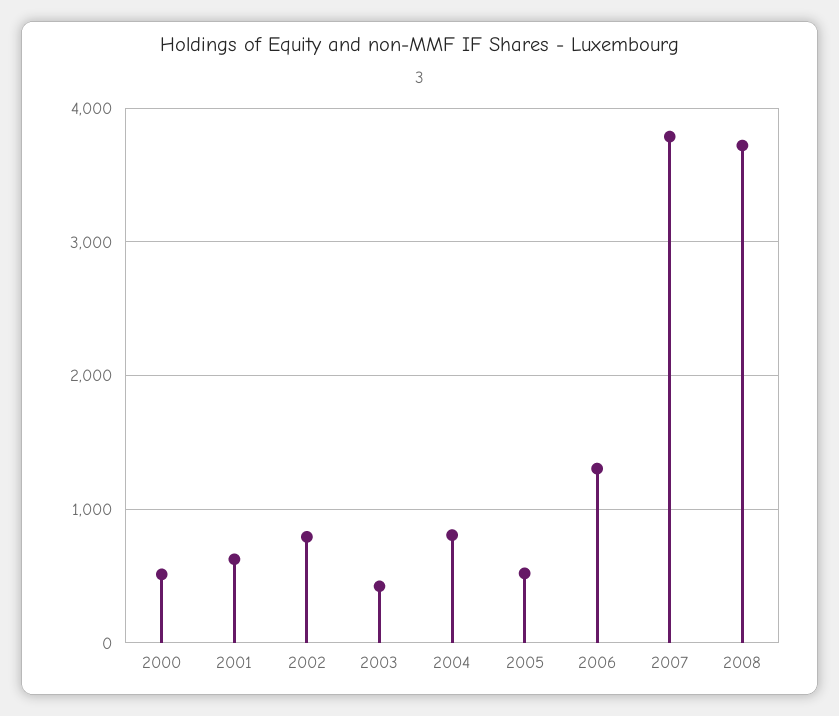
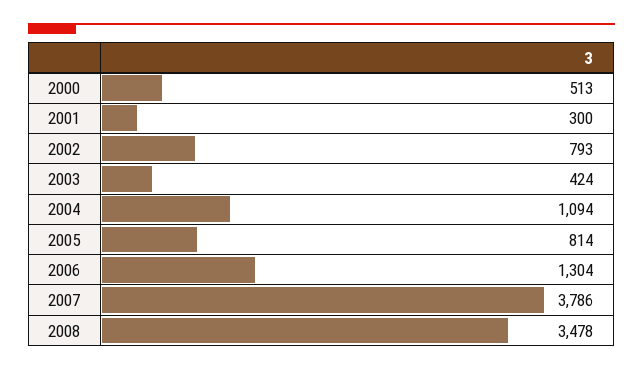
  {
    "2000": 513,
-   "2001": 600,
+   "2001": 300,
    "2002": 793,
    "2003": 424,
-   "2004": 800,
+   "2004": 1094,
-   "2005": 500,
+   "2005": 814,
    "2006": 1304,
    "2007": 3786,
-   "2008": 3700
+   "2008": 3478
  }

